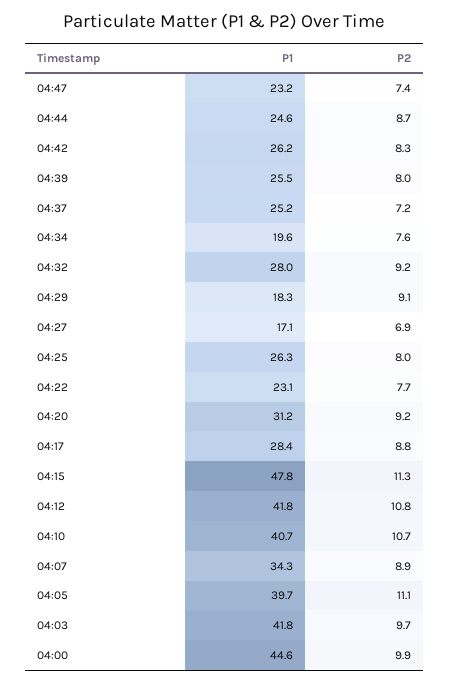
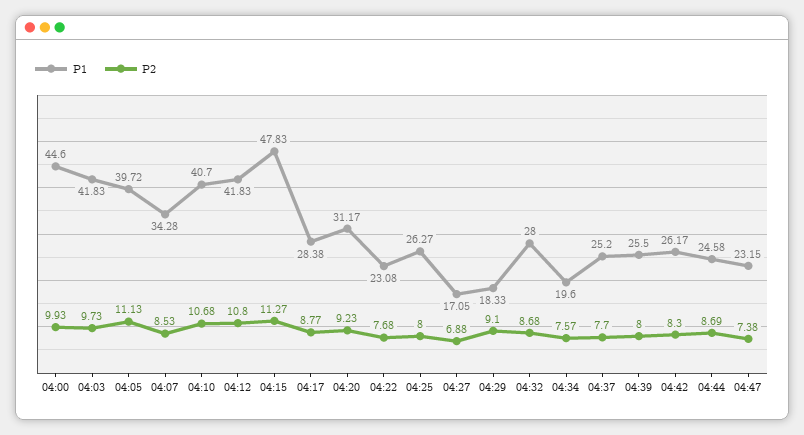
  {
    "P1": {
      "04:47": 23.15,
      "04:44": 24.58,
      "04:42": 26.17,
      "04:39": 25.5,
      "04:37": 25.2,
      "04:34": 19.6,
      "04:32": 28,
      "04:29": 18.33,
      "04:27": 17.05,
      "04:25": 26.27,
      "04:22": 23.08,
      "04:20": 31.17,
      "04:17": 28.38,
      "04:15": 47.83,
      "04:12": 41.83,
      "04:10": 40.7,
      "04:07": 34.28,
      "04:05": 39.72,
      "04:03": 41.83,
      "04:00": 44.6
    },
    "P2": {
      "04:47": 7.38,
      "04:44": 8.69,
      "04:42": 8.3,
      "04:39": 8,
-     "04:37": 7.2,
+     "04:37": 7.7,
      "04:34": 7.57,
-     "04:32": 9.2,
+     "04:32": 8.68,
      "04:29": 9.1,
      "04:27": 6.88,
      "04:25": 8,
      "04:22": 7.68,
      "04:20": 9.23,
      "04:17": 8.77,
      "04:15": 11.27,
      "04:12": 10.8,
      "04:10": 10.68,
-     "04:07": 8.9,
+     "04:07": 8.53,
      "04:05": 11.13,
      "04:03": 9.73,
      "04:00": 9.93
    }
  }

